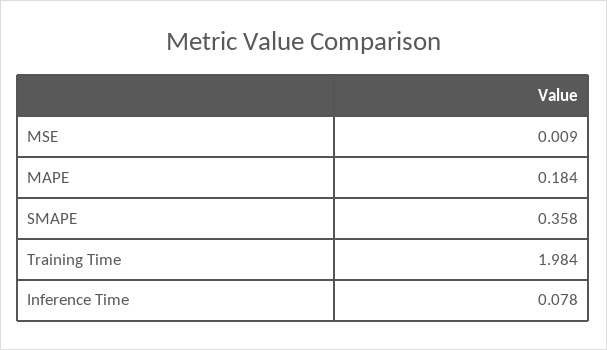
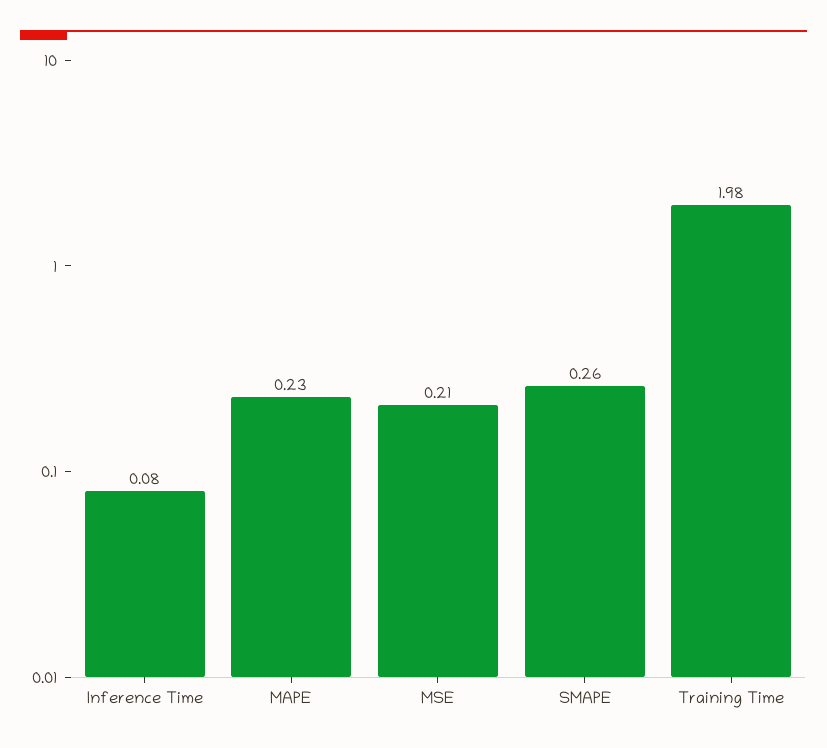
  {
-   "MSE": 0.009,
+   "MSE": 0.21,
-   "MAPE": 0.184,
+   "MAPE": 0.23,
-   "SMAPE": 0.358,
+   "SMAPE": 0.26,
    "Training Time": 1.984,
    "Inference Time": 0.078
  }

